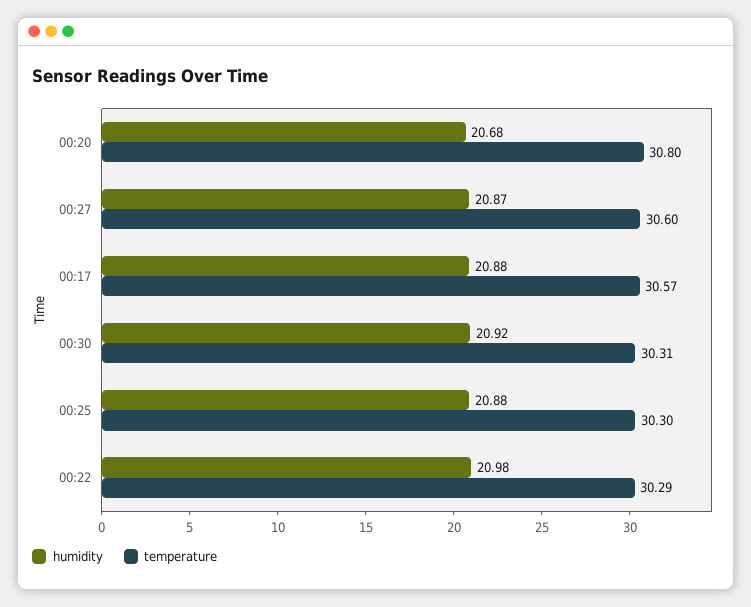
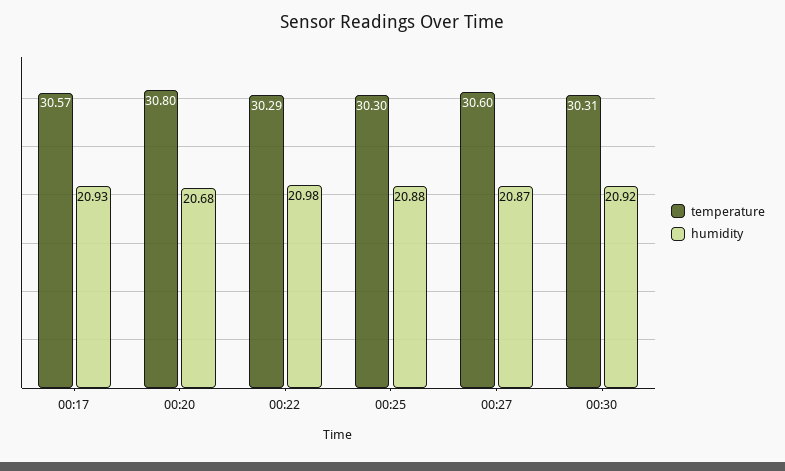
  {
    "humidity": {
      "00:20": 20.68,
      "00:27": 20.87,
-     "00:17": 20.88,
+     "00:17": 20.93,
      "00:30": 20.92,
      "00:25": 20.88,
      "00:22": 20.98
    },
    "temperature": {
      "00:20": 30.8,
      "00:27": 30.6,
      "00:17": 30.57,
      "00:30": 30.31,
      "00:25": 30.3,
      "00:22": 30.29
    }
  }

